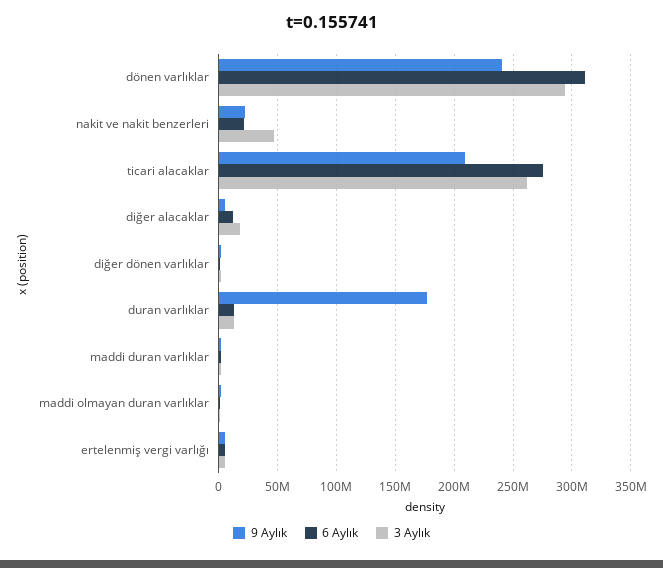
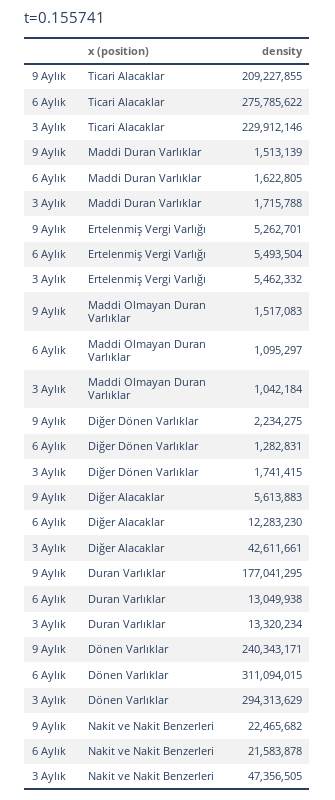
  {
    "9 Aylık": {
      "dönen varlıklar": 240343171,
      "nakit ve nakit benzerleri": 22465682,
      "ticari alacaklar": 209227855,
      "diğer alacaklar": 5613883,
      "diğer dönen varlıklar": 2234275,
      "duran varlıklar": 177041295,
      "maddi duran varlıklar": 1513139,
      "maddi olmayan duran varlıklar": 1517083,
      "ertelenmiş vergi varlığı": 5262701
    },
    "6 Aylık": {
      "dönen varlıklar": 311094015,
      "nakit ve nakit benzerleri": 21583878,
      "ticari alacaklar": 275785622,
      "diğer alacaklar": 12283230,
      "diğer dönen varlıklar": 1282831,
      "duran varlıklar": 13049938,
      "maddi duran varlıklar": 1622805,
      "maddi olmayan duran varlıklar": 1095297,
      "ertelenmiş vergi varlığı": 5493504
    },
    "3 Aylık": {
      "dönen varlıklar": 294313629,
      "nakit ve nakit benzerleri": 47356505,
-     "ticari alacaklar": 260000000,
+     "ticari alacaklar": 229912146,
-     "diğer alacaklar": 20000000,
+     "diğer alacaklar": 42611661,
      "diğer dönen varlıklar": 1741415,
      "duran varlıklar": 13320234,
      "maddi duran varlıklar": 1715788,
      "maddi olmayan duran varlıklar": 1042184,
      "ertelenmiş vergi varlığı": 5462332
    }
  }

